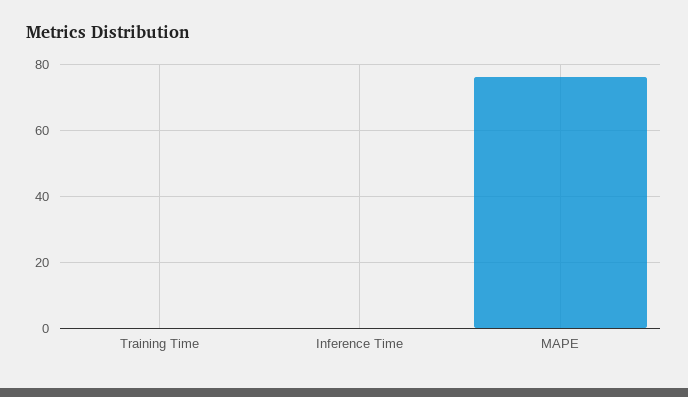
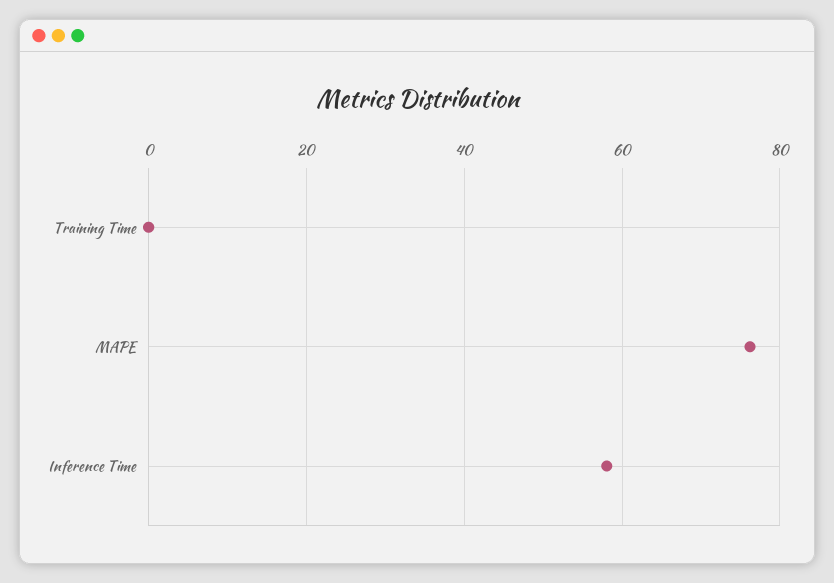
  {
    "Training Time": 0,
-   "Inference Time": 0,
+   "Inference Time": 58,
    "MAPE": 76
  }

